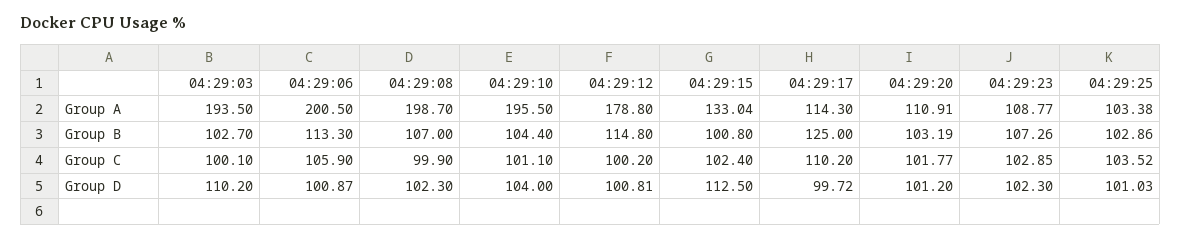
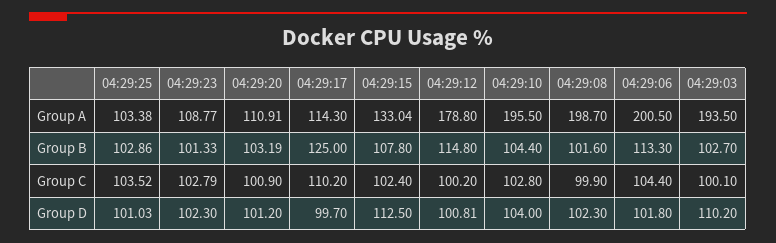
  {
    "04:29:03": {
      "Group A": 193.5,
      "Group B": 102.7,
      "Group C": 100.1,
      "Group D": 110.2
    },
    "04:29:06": {
      "Group A": 200.5,
      "Group B": 113.3,
-     "Group C": 105.9,
+     "Group C": 104.4,
-     "Group D": 100.87
+     "Group D": 101.8
    },
    "04:29:08": {
      "Group A": 198.7,
-     "Group B": 107,
+     "Group B": 101.6,
      "Group C": 99.9,
      "Group D": 102.3
    },
    "04:29:10": {
      "Group A": 195.5,
      "Group B": 104.4,
-     "Group C": 101.1,
+     "Group C": 102.8,
      "Group D": 104
    },
    "04:29:12": {
      "Group A": 178.8,
      "Group B": 114.8,
      "Group C": 100.2,
      "Group D": 100.81
    },
    "04:29:15": {
      "Group A": 133.04,
-     "Group B": 100.8,
+     "Group B": 107.8,
      "Group C": 102.4,
      "Group D": 112.5
    },
    "04:29:17": {
      "Group A": 114.3,
      "Group B": 125,
      "Group C": 110.2,
-     "Group D": 99.72
+     "Group D": 99.7
    },
    "04:29:20": {
      "Group A": 110.91,
      "Group B": 103.19,
-     "Group C": 101.77,
+     "Group C": 100.9,
      "Group D": 101.2
    },
    "04:29:23": {
      "Group A": 108.77,
-     "Group B": 107.26,
+     "Group B": 101.33,
-     "Group C": 102.85,
+     "Group C": 102.79,
      "Group D": 102.3
    },
    "04:29:25": {
      "Group A": 103.38,
      "Group B": 102.86,
      "Group C": 103.52,
      "Group D": 101.03
    }
  }

